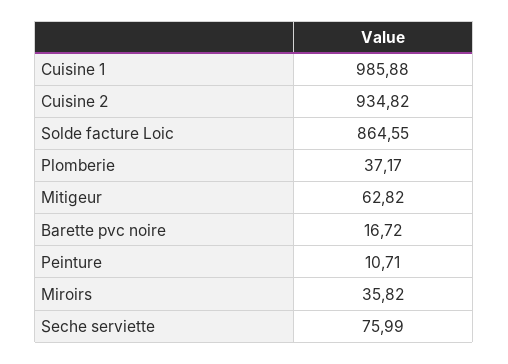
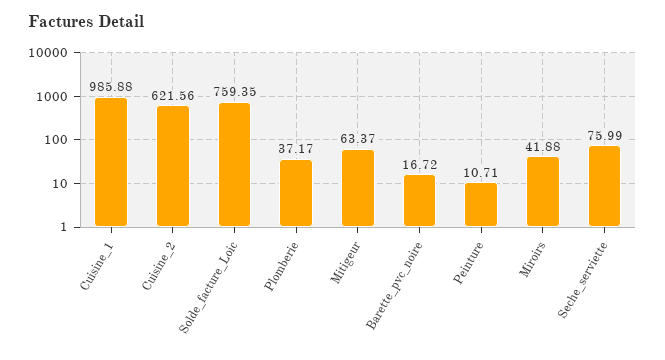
  {
    "Cuisine 1": 985.88,
-   "Cuisine 2": 934.82,
+   "Cuisine 2": 621.56,
-   "Solde facture Loic": 864.55,
+   "Solde facture Loic": 759.35,
    "Plomberie": 37.17,
-   "Mitigeur": 62.82,
+   "Mitigeur": 63.37,
    "Barette pvc noire": 16.72,
    "Peinture": 10.71,
-   "Miroirs": 35.82,
+   "Miroirs": 41.88,
    "Seche serviette": 75.99
  }

